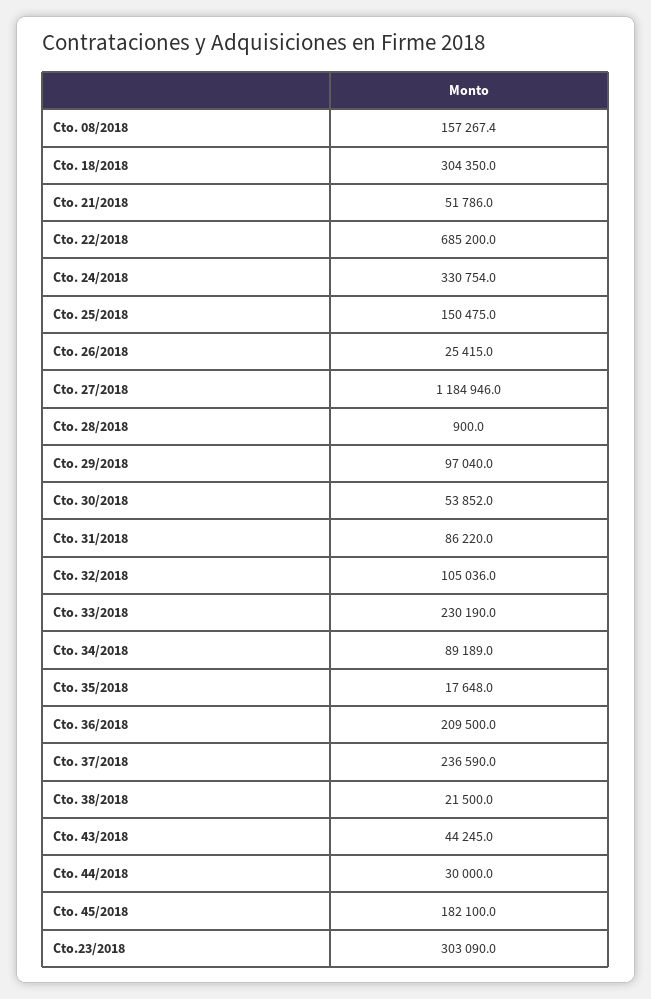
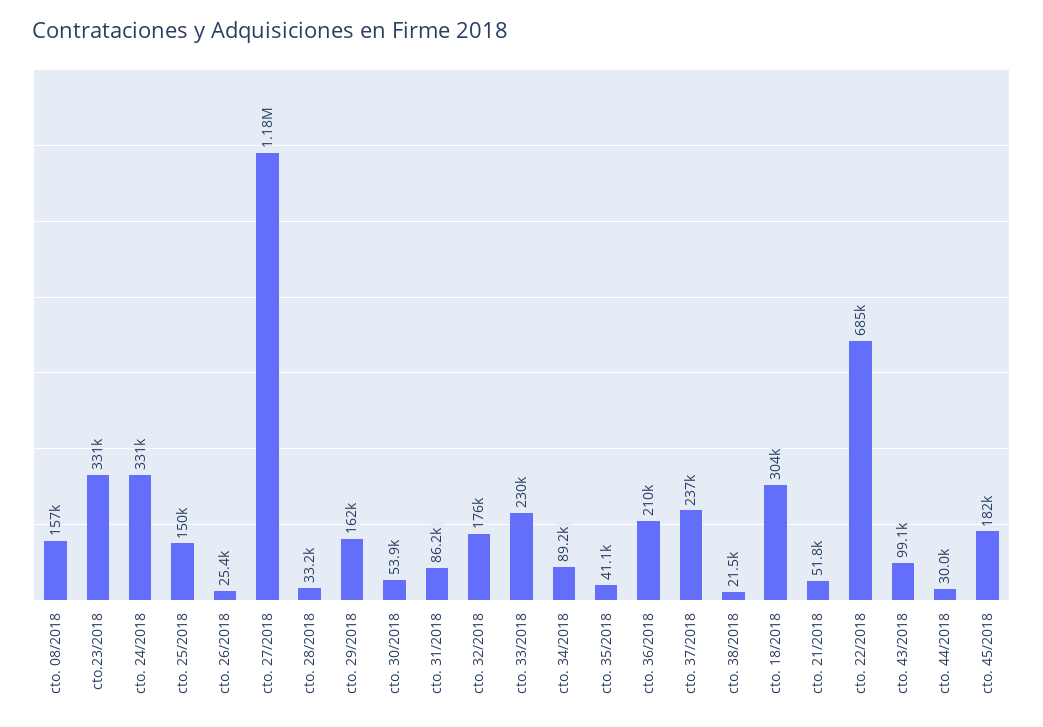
  {
    "Cto. 08/2018": 157267.4,
    "Cto. 18/2018": 304350,
    "Cto. 21/2018": 51786,
    "Cto. 22/2018": 685200,
    "Cto. 24/2018": 330754,
    "Cto. 25/2018": 150475,
    "Cto. 26/2018": 25415,
    "Cto. 27/2018": 1184946,
-   "Cto. 28/2018": 900,
+   "Cto. 28/2018": 33200,
-   "Cto. 29/2018": 97040,
+   "Cto. 29/2018": 162000,
    "Cto. 30/2018": 53852,
    "Cto. 31/2018": 86220,
-   "Cto. 32/2018": 105036,
+   "Cto. 32/2018": 176000,
    "Cto. 33/2018": 230190,
    "Cto. 34/2018": 89189,
-   "Cto. 35/2018": 17648,
+   "Cto. 35/2018": 41100,
    "Cto. 36/2018": 209500,
    "Cto. 37/2018": 236590,
    "Cto. 38/2018": 21500,
-   "Cto. 43/2018": 44245,
+   "Cto. 43/2018": 99100,
    "Cto. 44/2018": 30000,
    "Cto. 45/2018": 182100,
-   "Cto.23/2018": 303090
+   "Cto.23/2018": 331000
  }

